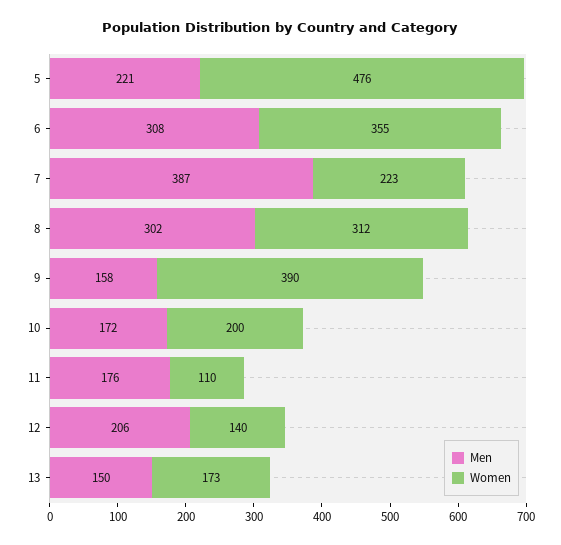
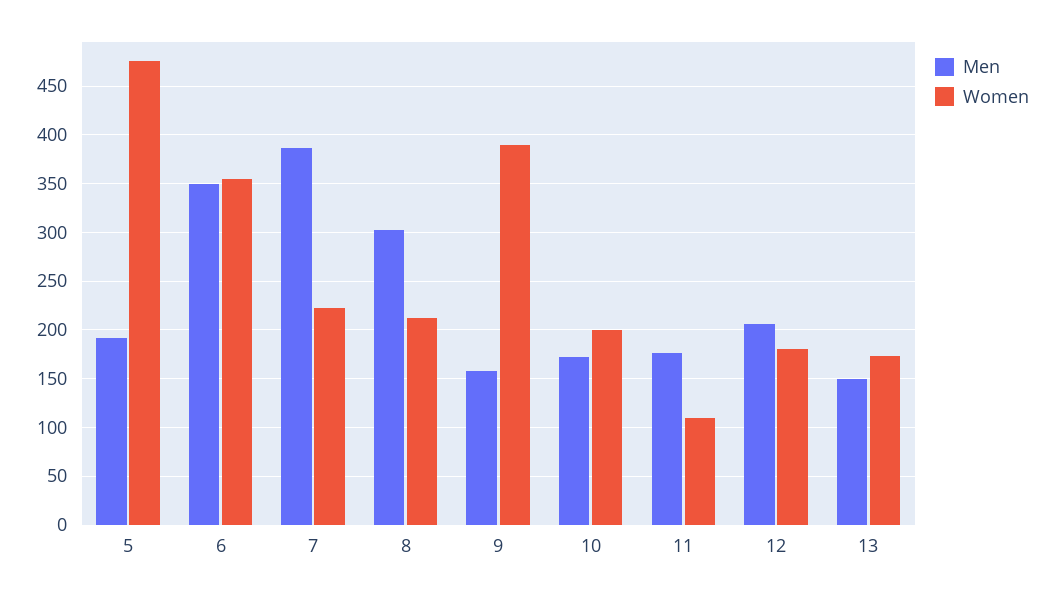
  {
    "Men": {
-     "5": 221,
+     "5": 190,
-     "6": 308,
+     "6": 350,
      "7": 387,
      "8": 302,
      "9": 158,
      "10": 172,
      "11": 176,
      "12": 206,
      "13": 150
    },
    "Women": {
      "5": 476,
      "6": 355,
      "7": 223,
-     "8": 312,
+     "8": 210,
      "9": 390,
      "10": 200,
      "11": 110,
-     "12": 140,
+     "12": 180,
      "13": 173
    }
  }

